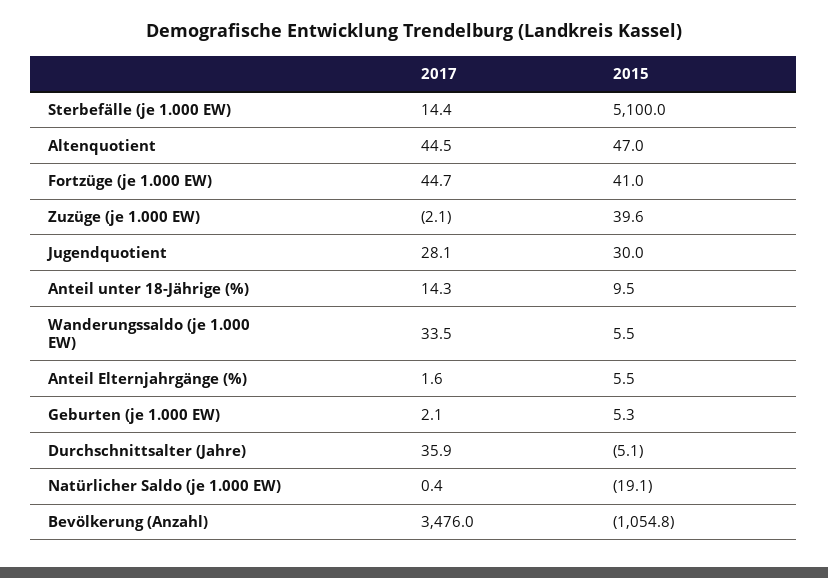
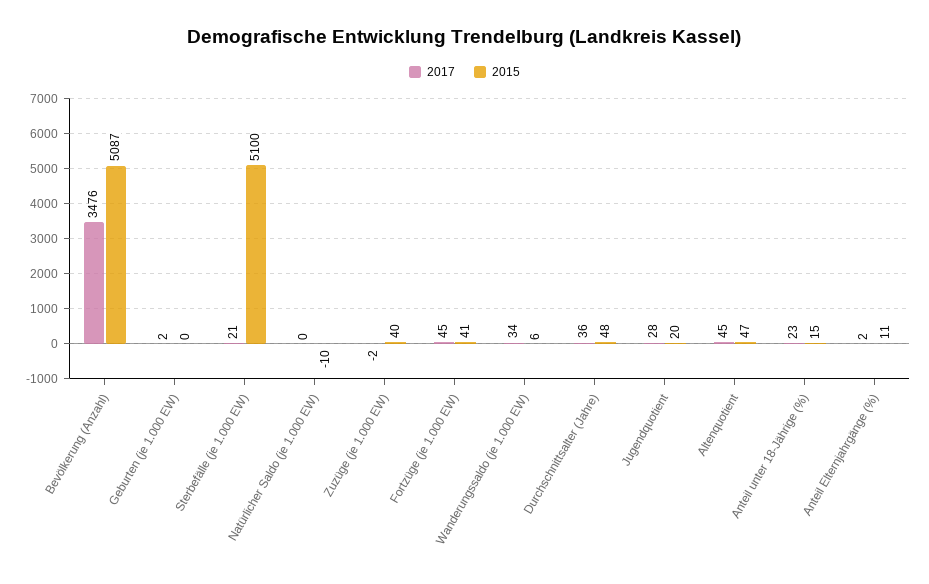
  {
    "2017": {
-     "Sterbefälle (je 1.000 EW)": 14.4,
+     "Sterbefälle (je 1.000 EW)": 21,
      "Altenquotient": 44.5,
      "Fortzüge (je 1.000 EW)": 44.7,
      "Zuzüge (je 1.000 EW)": -2.1,
      "Jugendquotient": 28.1,
-     "Anteil unter 18-Jährige (%)": 14.3,
+     "Anteil unter 18-Jährige (%)": 23,
      "Wanderungssaldo (je 1.000 EW)": 33.5,
      "Anteil Elternjahrgänge (%)": 1.6,
      "Geburten (je 1.000 EW)": 2.1,
      "Durchschnittsalter (Jahre)": 35.9,
      "Natürlicher Saldo (je 1.000 EW)": 0.4,
      "Bevölkerung (Anzahl)": 3476
    },
    "2015": {
      "Sterbefälle (je 1.000 EW)": 5100,
      "Altenquotient": 47,
      "Fortzüge (je 1.000 EW)": 41,
      "Zuzüge (je 1.000 EW)": 39.6,
-     "Jugendquotient": 30,
+     "Jugendquotient": 20,
-     "Anteil unter 18-Jährige (%)": 9.5,
+     "Anteil unter 18-Jährige (%)": 15,
      "Wanderungssaldo (je 1.000 EW)": 5.5,
-     "Anteil Elternjahrgänge (%)": 5.5,
+     "Anteil Elternjahrgänge (%)": 11,
-     "Geburten (je 1.000 EW)": 5.3,
+     "Geburten (je 1.000 EW)": 0,
-     "Durchschnittsalter (Jahre)": -5.1,
+     "Durchschnittsalter (Jahre)": 48,
-     "Natürlicher Saldo (je 1.000 EW)": -19.1,
+     "Natürlicher Saldo (je 1.000 EW)": -10,
-     "Bevölkerung (Anzahl)": -1054.8
+     "Bevölkerung (Anzahl)": 5087
    }
  }

